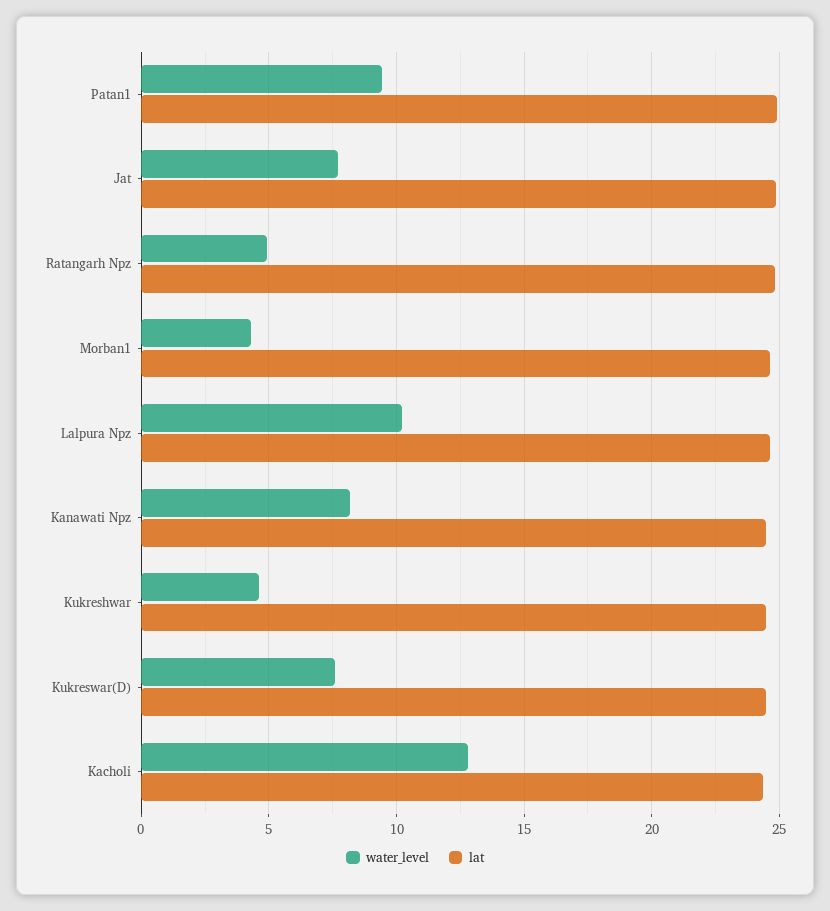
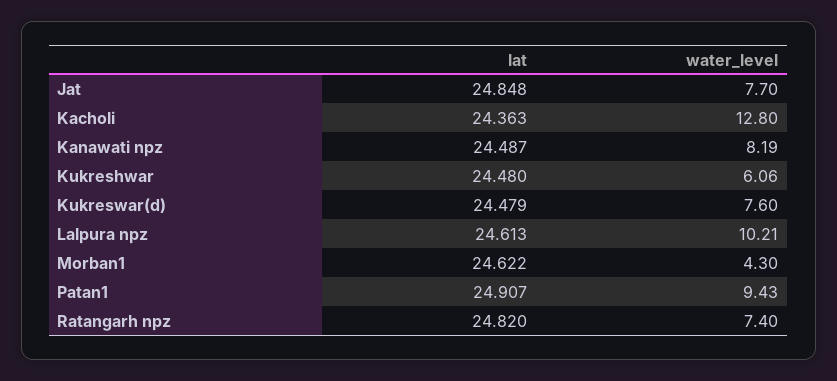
  {
    "water_level": {
      "Patan1": 9.43,
      "Jat": 7.7,
-     "Ratangarh Npz": 5,
+     "Ratangarh Npz": 7.4,
      "Morban1": 4.3,
      "Lalpura Npz": 10.21,
      "Kanawati Npz": 8.19,
-     "Kukreshwar": 4.5,
+     "Kukreshwar": 6.06,
      "Kukreswar(D)": 7.6,
      "Kacholi": 12.8
    },
    "lat": {
      "Patan1": 24.907,
      "Jat": 24.848,
      "Ratangarh Npz": 24.82,
      "Morban1": 24.622,
      "Lalpura Npz": 24.613,
      "Kanawati Npz": 24.487,
      "Kukreshwar": 24.48,
      "Kukreswar(D)": 24.479,
      "Kacholi": 24.363
    }
  }

